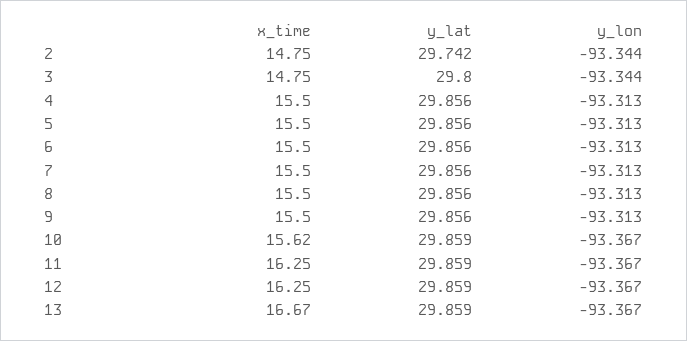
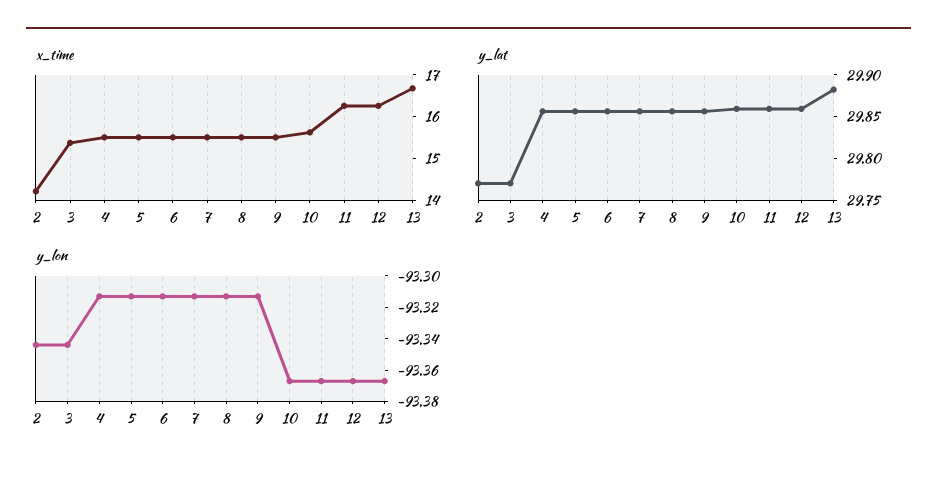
  {
    "x_time": {
-     "2": 14.75,
+     "2": 14.2,
-     "3": 14.75,
+     "3": 15.4,
      "4": 15.5,
      "5": 15.5,
      "6": 15.5,
      "7": 15.5,
      "8": 15.5,
      "9": 15.5,
      "10": 15.62,
      "11": 16.25,
      "12": 16.25,
      "13": 16.67
    },
    "y_lat": {
-     "2": 29.742,
+     "2": 29.77,
-     "3": 29.8,
+     "3": 29.77,
      "4": 29.856,
      "5": 29.856,
      "6": 29.856,
      "7": 29.856,
      "8": 29.856,
      "9": 29.856,
      "10": 29.859,
      "11": 29.859,
      "12": 29.859,
-     "13": 29.859
+     "13": 29.88
    },
    "y_lon": {
      "2": -93.344,
      "3": -93.344,
      "4": -93.313,
      "5": -93.313,
      "6": -93.313,
      "7": -93.313,
      "8": -93.313,
      "9": -93.313,
      "10": -93.367,
      "11": -93.367,
      "12": -93.367,
      "13": -93.367
    }
  }

